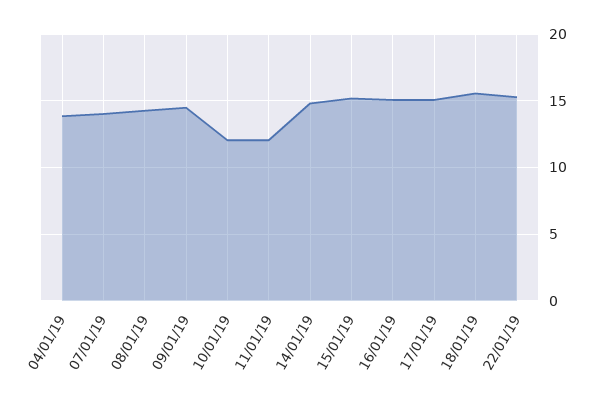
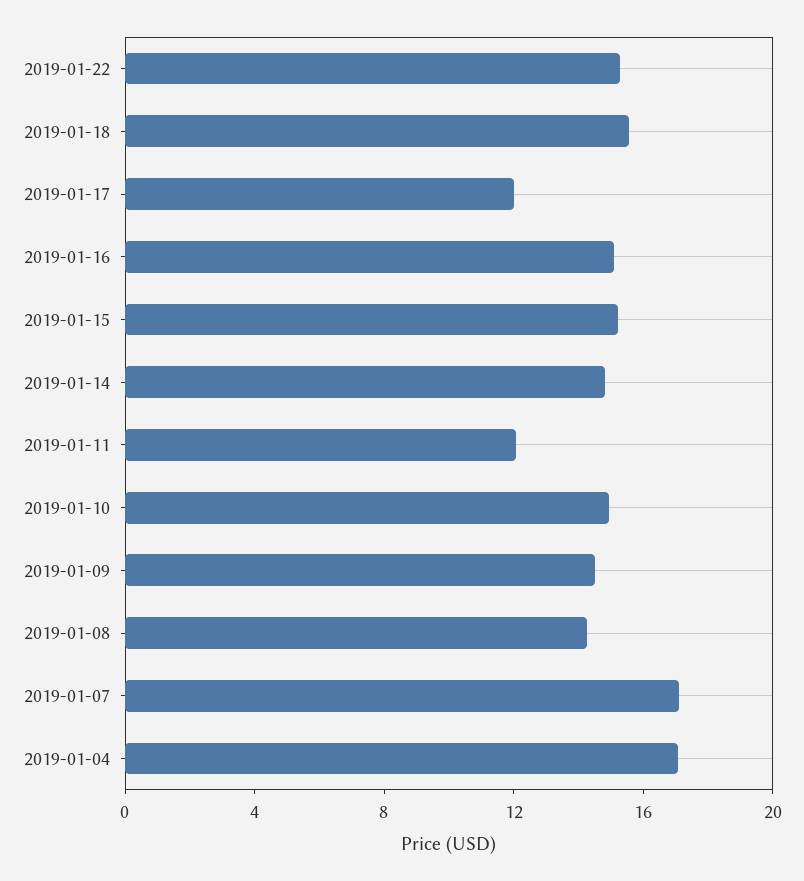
  {
-   "04/01/19": 14,
+   "04/01/19": 17,
-   "07/01/19": 14,
+   "07/01/19": 17,
    "08/01/19": 14.5,
    "09/01/19": 14.5,
-   "10/01/19": 12,
+   "10/01/19": 15,
    "11/01/19": 12,
    "14/01/19": 15,
    "15/01/19": 15,
    "16/01/19": 15,
-   "17/01/19": 15,
+   "17/01/19": 12,
    "18/01/19": 15.5,
    "22/01/19": 15.5
  }

